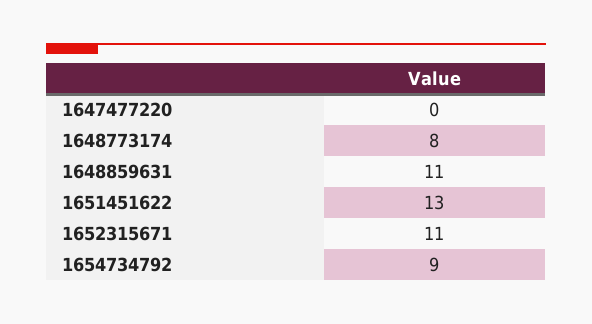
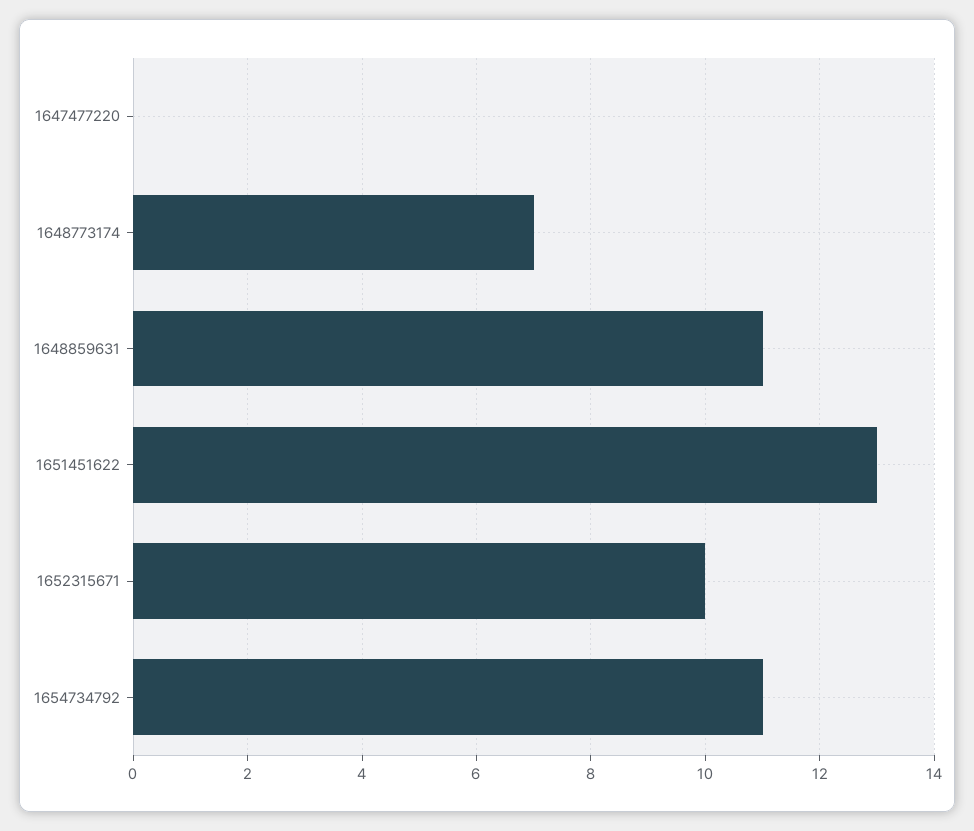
  {
    "1647477220": 0,
-   "1648773174": 8,
+   "1648773174": 7,
    "1648859631": 11,
    "1651451622": 13,
-   "1652315671": 11,
+   "1652315671": 10,
-   "1654734792": 9
+   "1654734792": 11
  }

